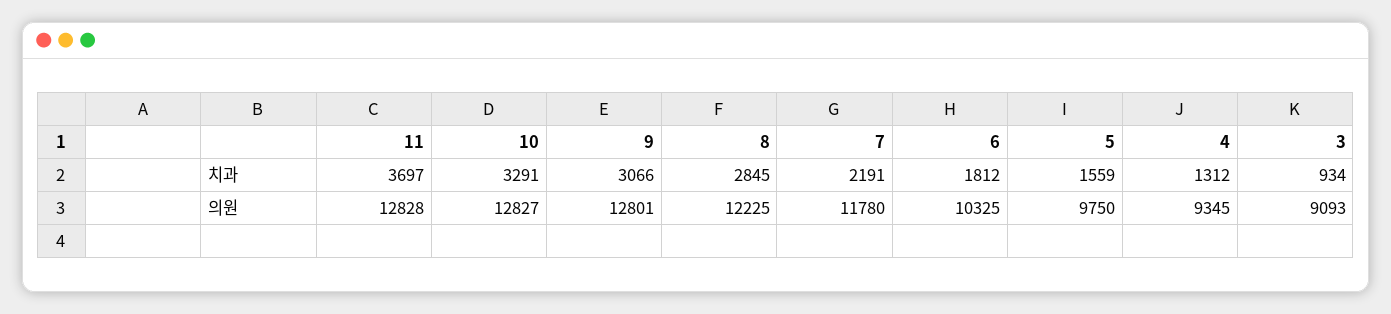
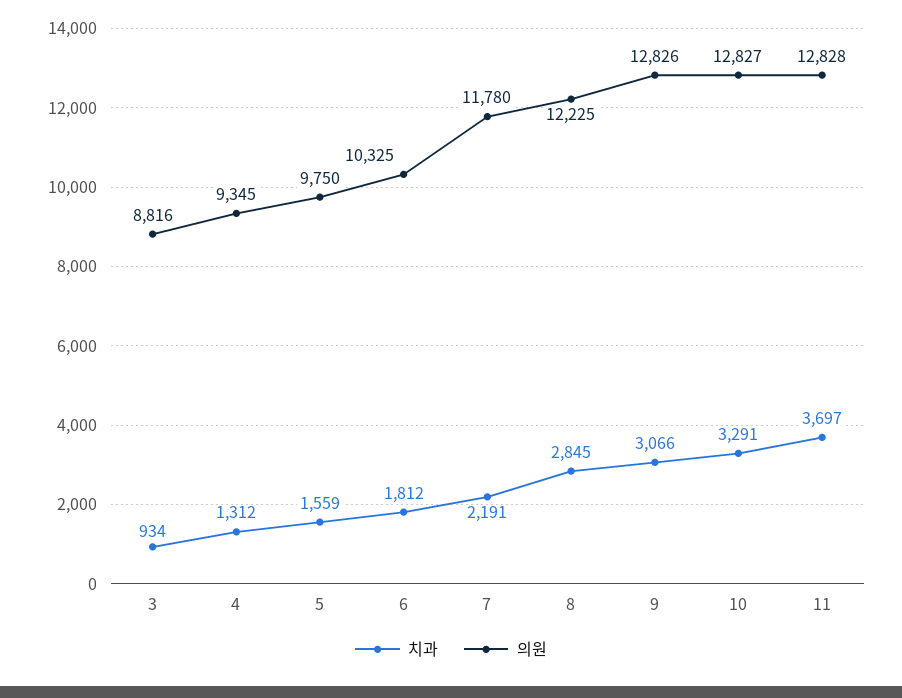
  {
    "치과": {
      "11": 3697,
      "10": 3291,
      "9": 3066,
      "8": 2845,
      "7": 2191,
      "6": 1812,
      "5": 1559,
      "4": 1312,
      "3": 934
    },
    "의원": {
      "11": 12828,
      "10": 12827,
-     "9": 12801,
+     "9": 12826,
      "8": 12225,
      "7": 11780,
      "6": 10325,
      "5": 9750,
      "4": 9345,
-     "3": 9093
+     "3": 8816
    }
  }

